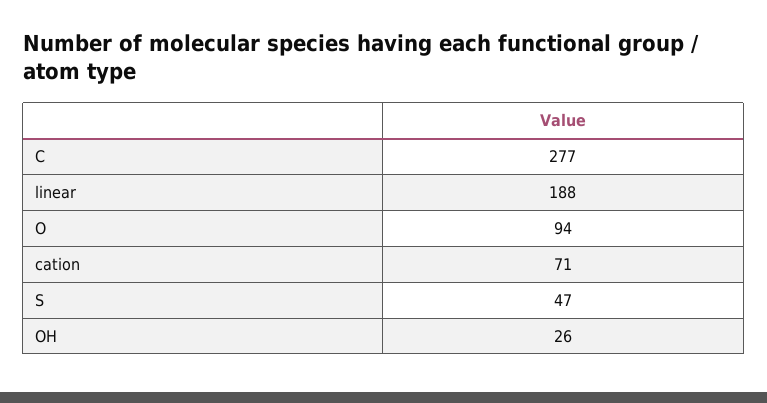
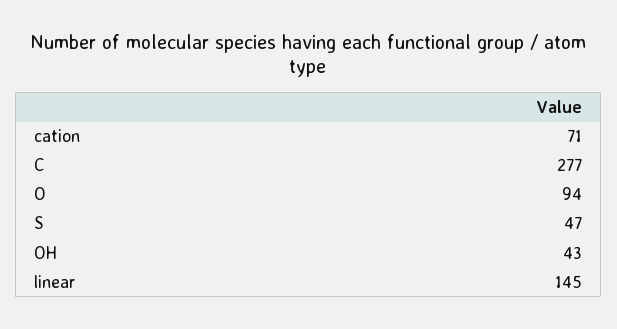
  {
    "C": 277,
-   "linear": 188,
+   "linear": 145,
    "O": 94,
    "cation": 71,
    "S": 47,
-   "OH": 26
+   "OH": 43
  }

